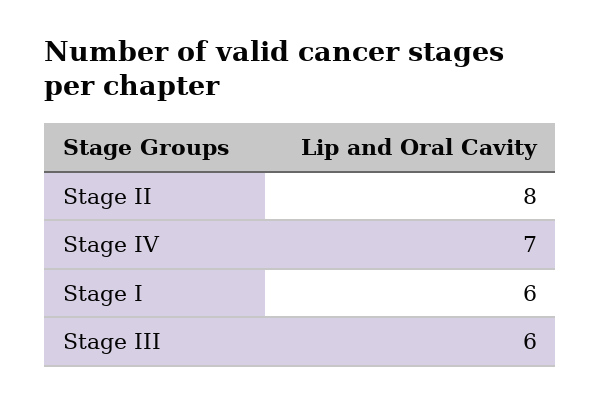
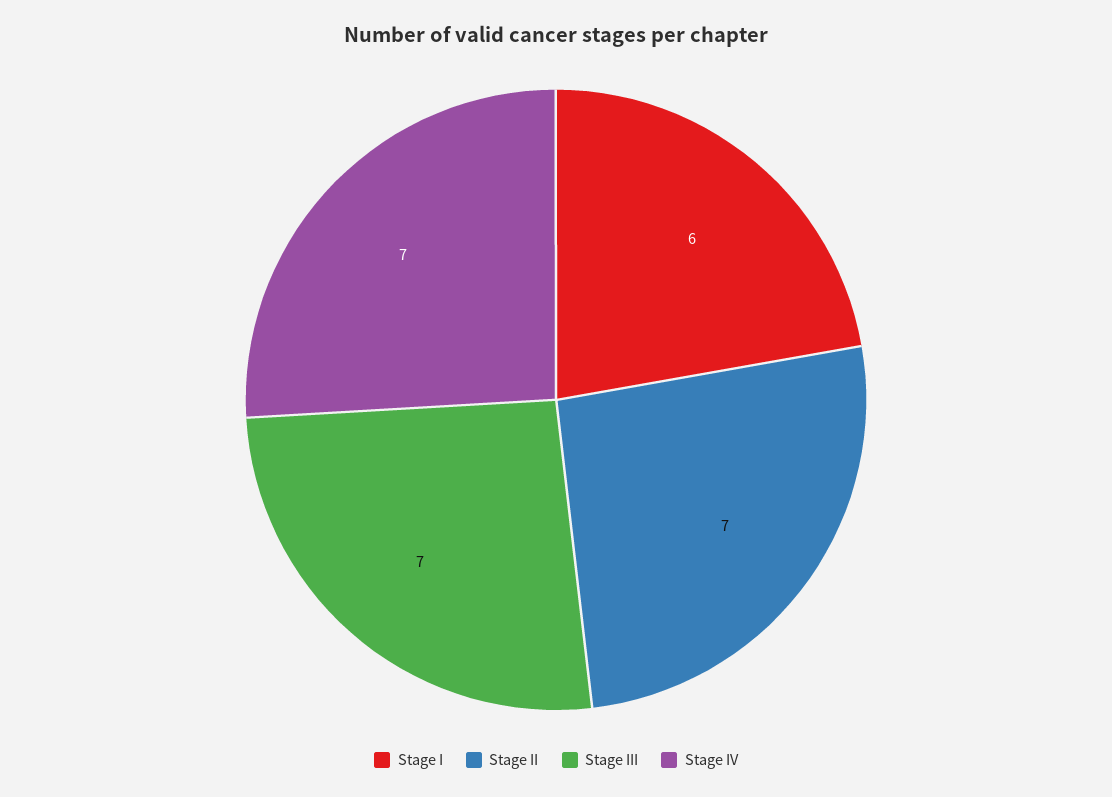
  {
-   "Stage II": 8,
+   "Stage II": 7,
    "Stage IV": 7,
    "Stage I": 6,
-   "Stage III": 6
+   "Stage III": 7
  }

